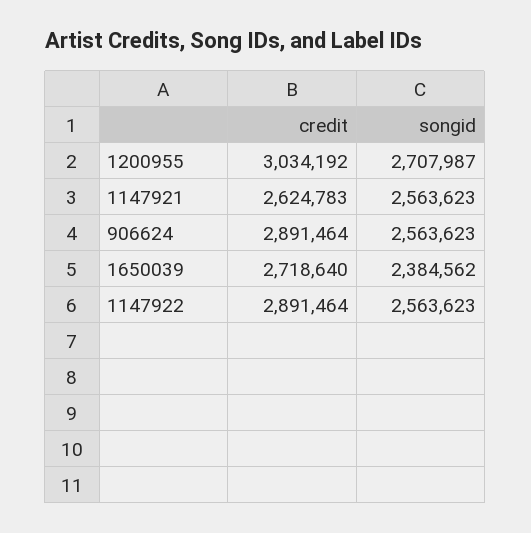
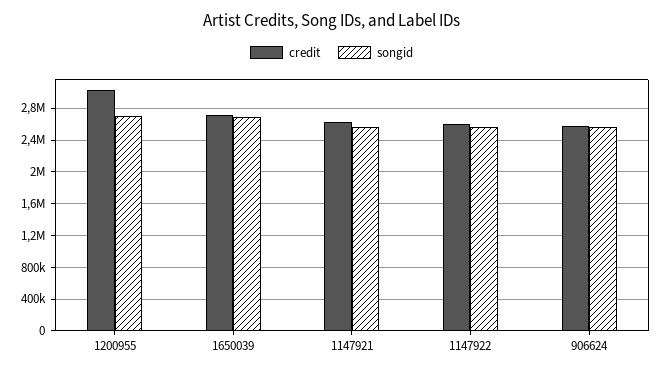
  {
    "credit": {
      "1200955": 3034192,
      "1147921": 2624783,
-     "906624": 2891464,
+     "906624": 2600000,
      "1650039": 2718640,
-     "1147922": 2891464
+     "1147922": 2600000
    },
    "songid": {
      "1200955": 2707987,
      "1147921": 2563623,
      "906624": 2563623,
-     "1650039": 2384562,
+     "1650039": 2700000,
      "1147922": 2563623
    }
  }

